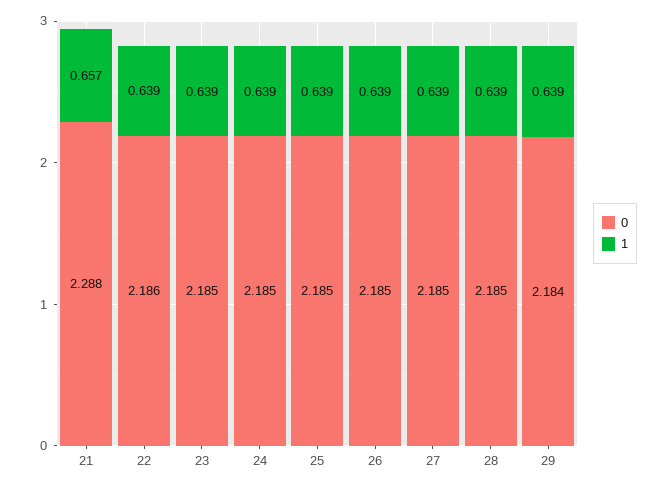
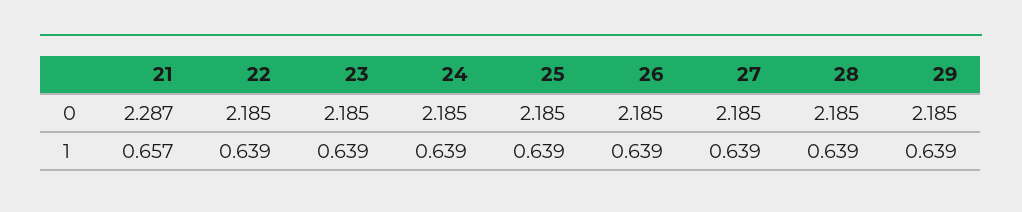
  {
    "0": {
-     "21": 2.288,
+     "21": 2.287,
-     "22": 2.186,
+     "22": 2.185,
      "23": 2.185,
      "24": 2.185,
      "25": 2.185,
      "26": 2.185,
      "27": 2.185,
      "28": 2.185,
-     "29": 2.184
+     "29": 2.185
    },
    "1": {
      "21": 0.657,
      "22": 0.639,
      "23": 0.639,
      "24": 0.639,
      "25": 0.639,
      "26": 0.639,
      "27": 0.639,
      "28": 0.639,
      "29": 0.639
    }
  }

